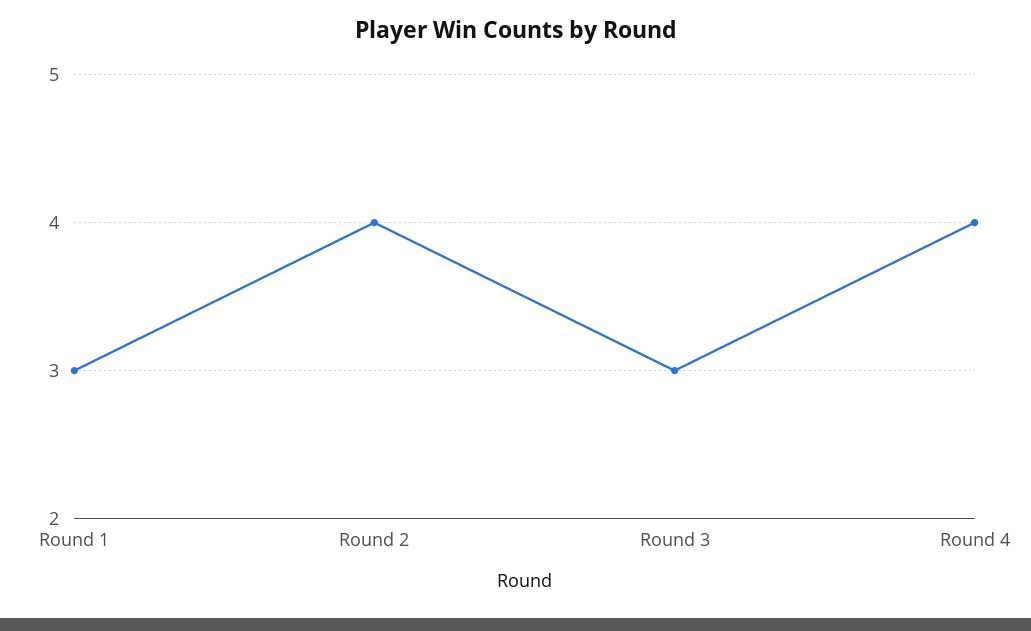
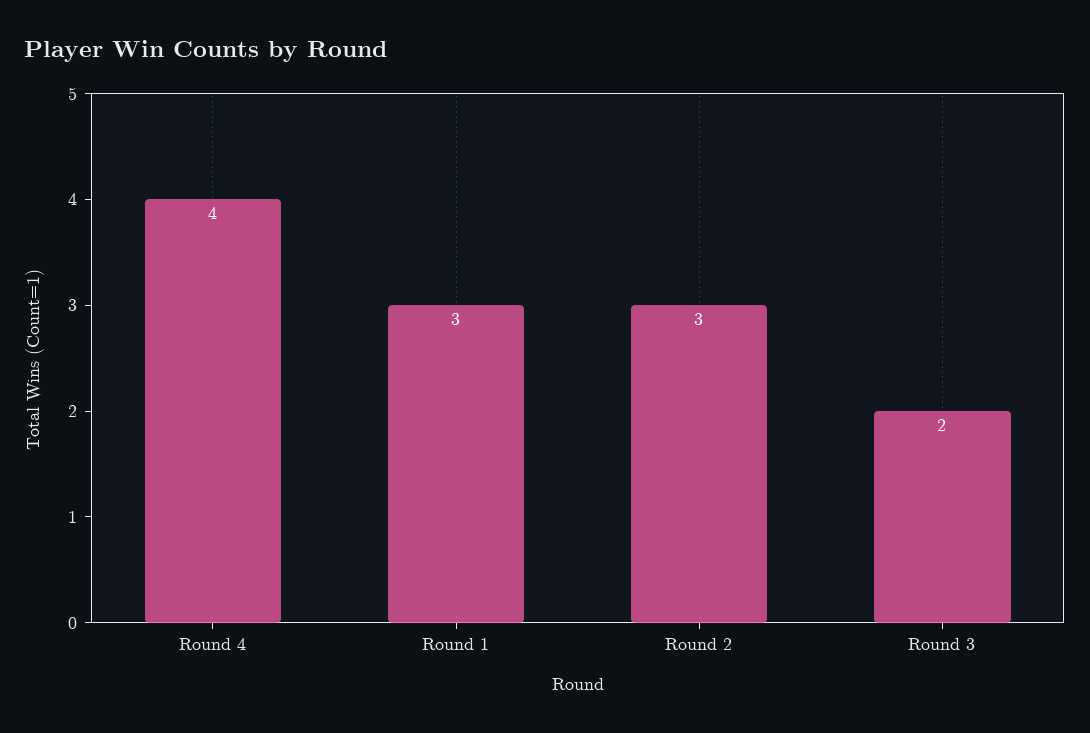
  {
    "Round 1": 3,
-   "Round 2": 4,
+   "Round 2": 3,
-   "Round 3": 3,
+   "Round 3": 2,
    "Round 4": 4
  }

